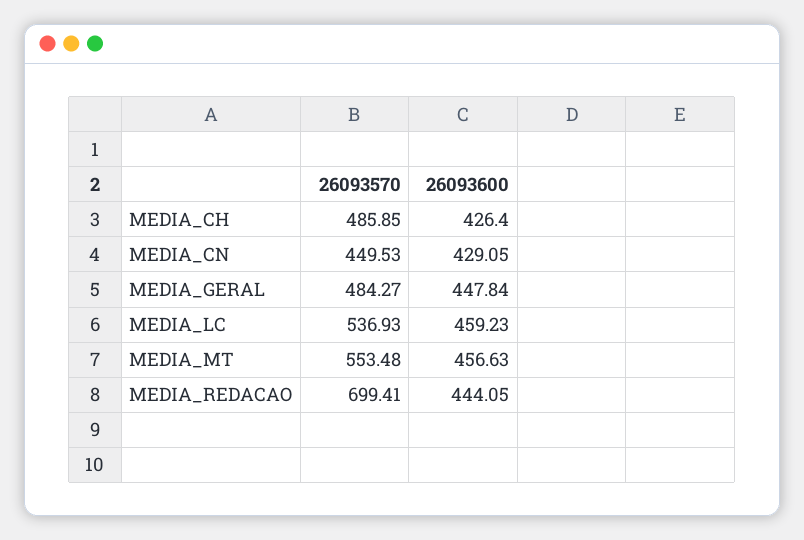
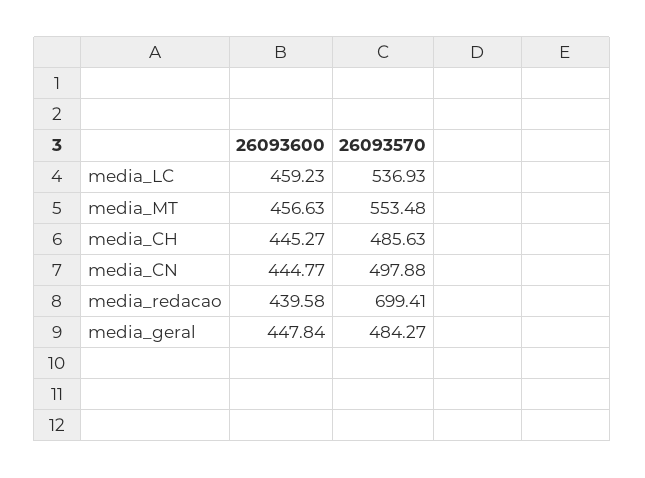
  {
    "26093570": {
-     "MEDIA_CH": 485.85,
+     "MEDIA_CH": 485.63,
-     "MEDIA_CN": 449.53,
+     "MEDIA_CN": 497.88,
      "MEDIA_GERAL": 484.27,
      "MEDIA_LC": 536.93,
      "MEDIA_MT": 553.48,
      "MEDIA_REDACAO": 699.41
    },
    "26093600": {
-     "MEDIA_CH": 426.4,
+     "MEDIA_CH": 445.27,
-     "MEDIA_CN": 429.05,
+     "MEDIA_CN": 444.77,
      "MEDIA_GERAL": 447.84,
      "MEDIA_LC": 459.23,
      "MEDIA_MT": 456.63,
-     "MEDIA_REDACAO": 444.05
+     "MEDIA_REDACAO": 439.58
    }
  }

